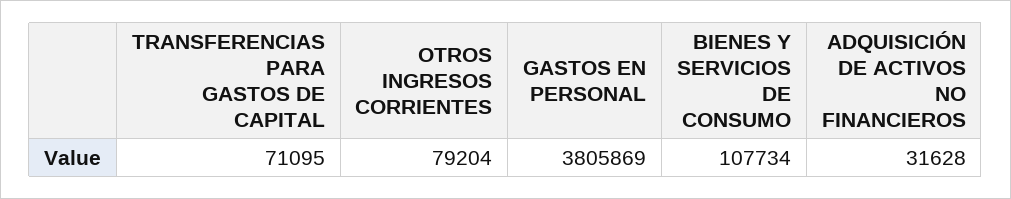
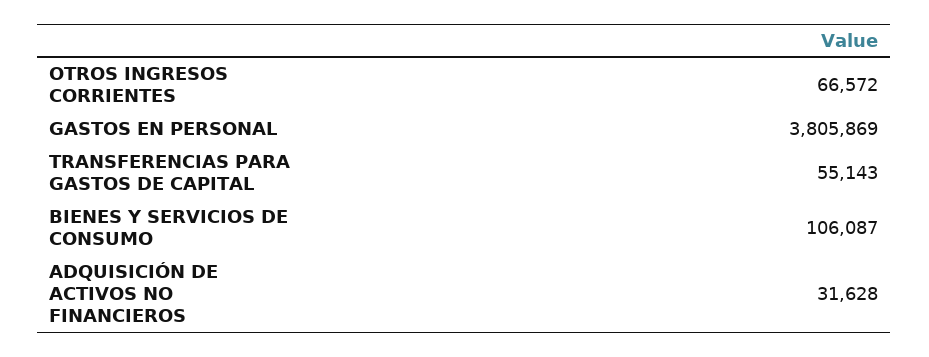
  {
-   "TRANSFERENCIAS PARA GASTOS DE CAPITAL": 71095,
+   "TRANSFERENCIAS PARA GASTOS DE CAPITAL": 55143,
-   "OTROS INGRESOS CORRIENTES": 79204,
+   "OTROS INGRESOS CORRIENTES": 66572,
    "GASTOS EN PERSONAL": 3805869,
-   "BIENES Y SERVICIOS DE CONSUMO": 107734,
+   "BIENES Y SERVICIOS DE CONSUMO": 106087,
    "ADQUISICIÓN DE ACTIVOS NO FINANCIEROS": 31628
  }

